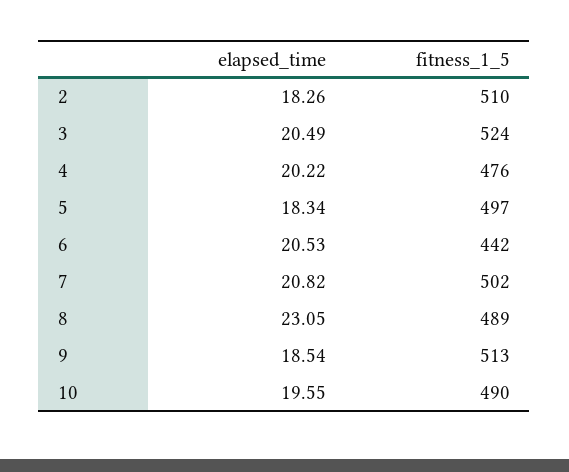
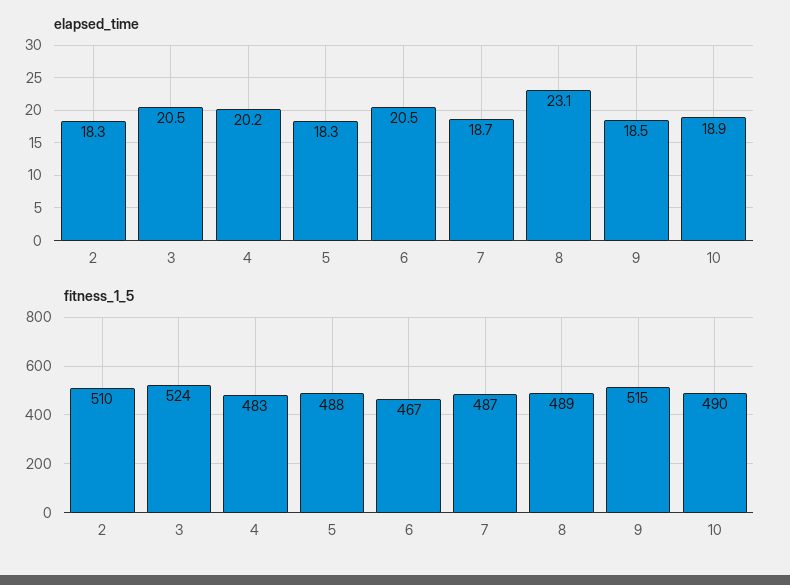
  {
    "elapsed_time": {
      "2": 18.26,
      "3": 20.49,
      "4": 20.22,
      "5": 18.34,
      "6": 20.53,
-     "7": 20.82,
+     "7": 18.7,
      "8": 23.05,
      "9": 18.54,
-     "10": 19.55
+     "10": 18.9
    },
    "fitness_1_5": {
      "2": 510,
      "3": 524,
-     "4": 476,
+     "4": 483,
-     "5": 497,
+     "5": 488,
-     "6": 442,
+     "6": 467,
-     "7": 502,
+     "7": 487,
      "8": 489,
-     "9": 513,
+     "9": 515,
      "10": 490
    }
  }

